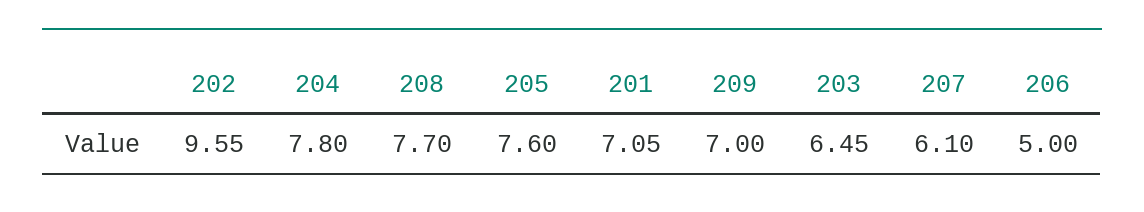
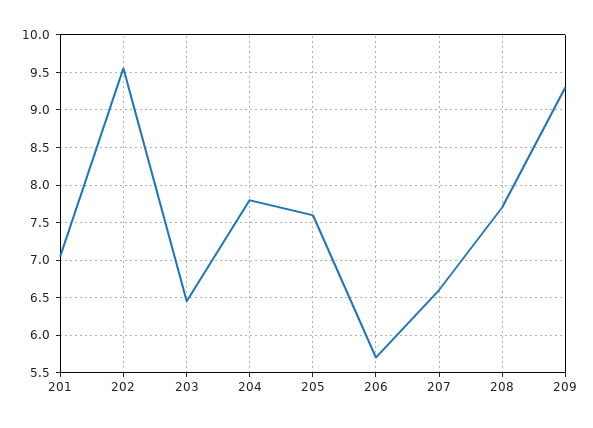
  {
    "202": 9.55,
    "204": 7.8,
    "208": 7.7,
    "205": 7.6,
    "201": 7.05,
-   "209": 7,
+   "209": 9.3,
    "203": 6.45,
-   "207": 6.1,
+   "207": 6.6,
-   "206": 5
+   "206": 5.7
  }

